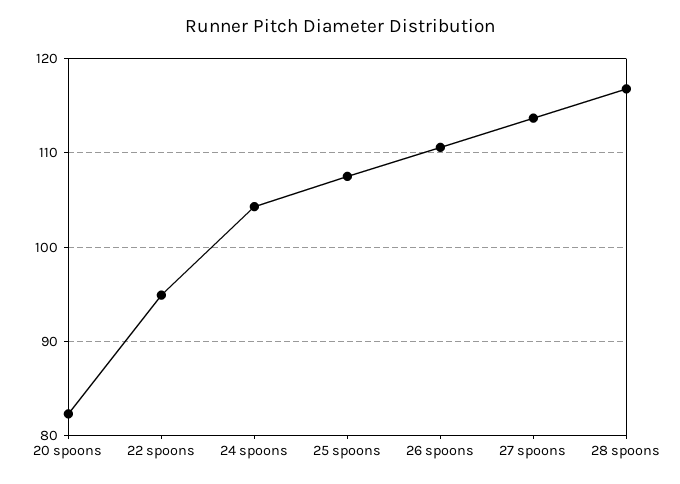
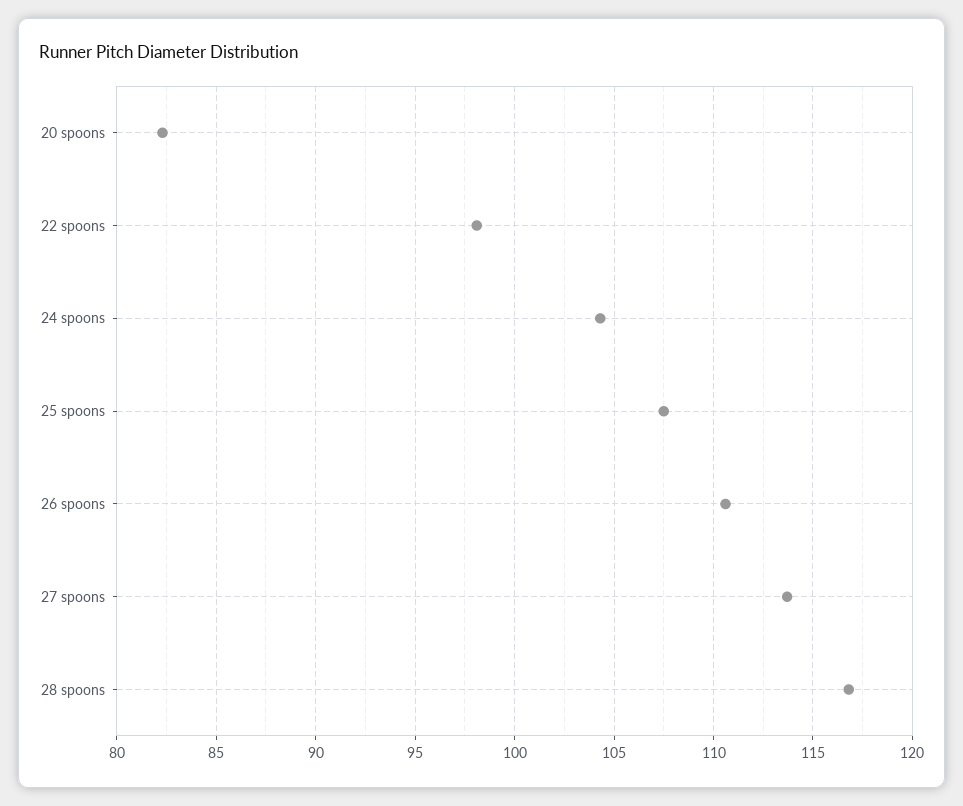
  {
    "20 spoons": 82.5,
-   "22 spoons": 95,
+   "22 spoons": 98,
    "24 spoons": 104.5,
    "25 spoons": 107.5,
    "26 spoons": 110.5,
    "27 spoons": 113.5,
    "28 spoons": 117
  }

